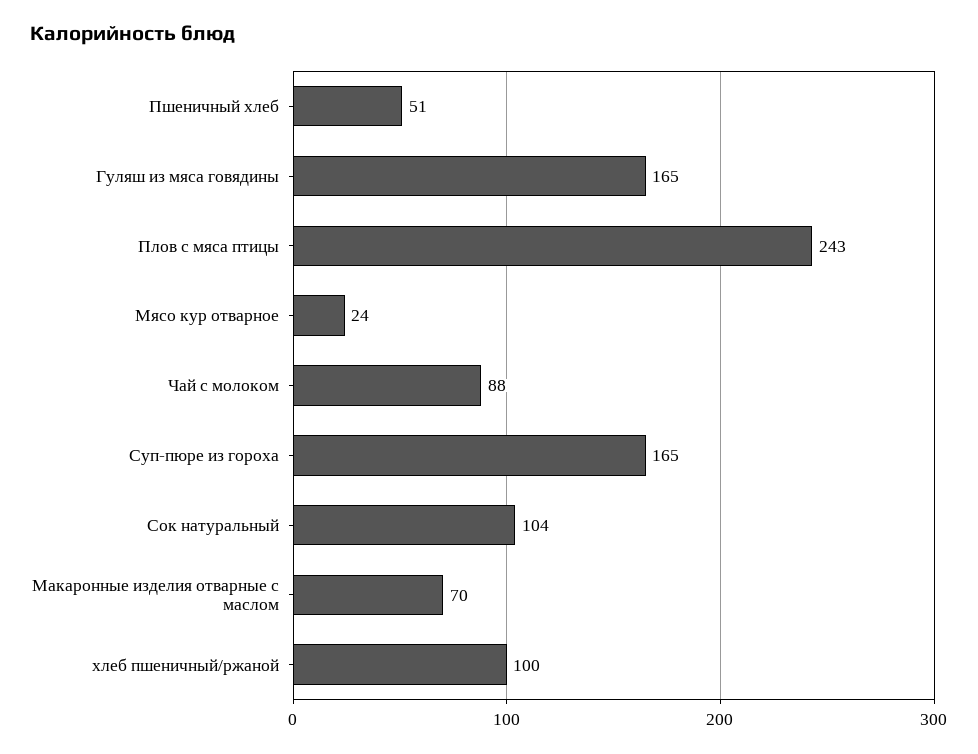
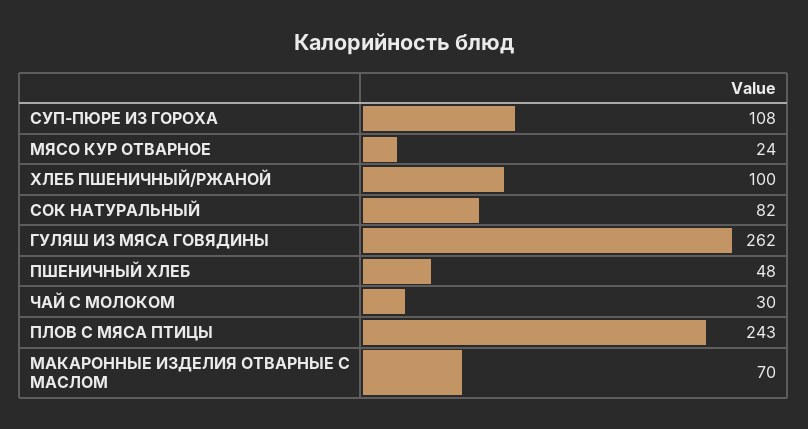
  {
-   "Пшеничный хлеб": 51,
+   "Пшеничный хлеб": 48,
-   "Гуляш из мяса говядины": 165,
+   "Гуляш из мяса говядины": 262,
    "Плов с мяса птицы": 243,
    "Мясо кур отварное": 24,
-   "Чай с молоком": 88,
+   "Чай с молоком": 30,
-   "Суп-пюре из гороха": 165,
+   "Суп-пюре из гороха": 108,
-   "Сок натуральный": 104,
+   "Сок натуральный": 82,
    "Макаронные изделия отварные с маслом": 70,
    "хлеб пшеничный/ржаной": 100
  }

